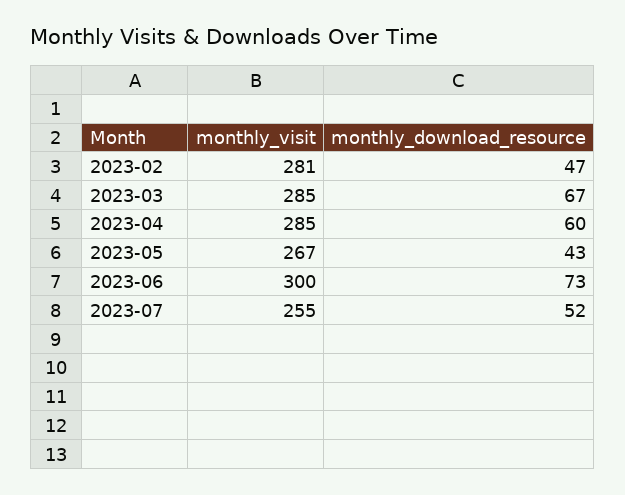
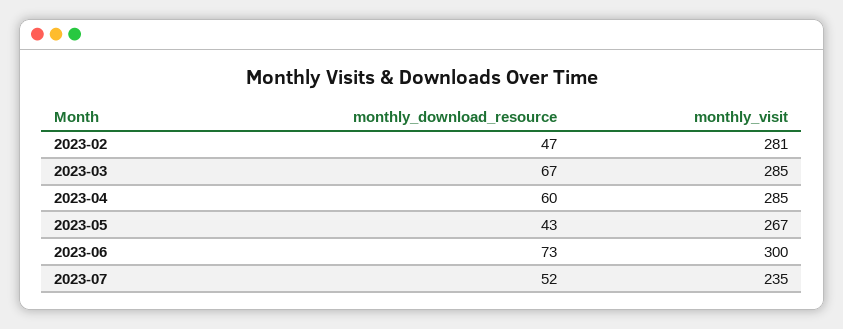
  {
    "monthly_visit": {
      "2023-02": 281,
      "2023-03": 285,
      "2023-04": 285,
      "2023-05": 267,
      "2023-06": 300,
-     "2023-07": 255
+     "2023-07": 235
    },
    "monthly_download_resource": {
      "2023-02": 47,
      "2023-03": 67,
      "2023-04": 60,
      "2023-05": 43,
      "2023-06": 73,
      "2023-07": 52
    }
  }

